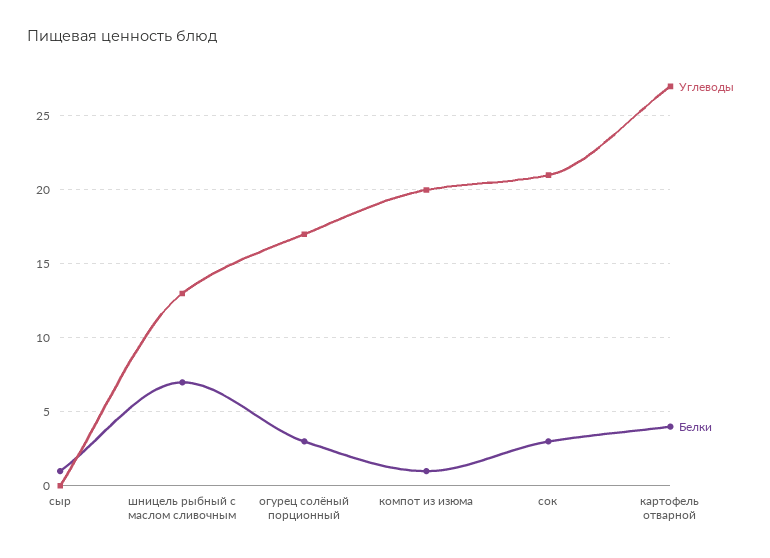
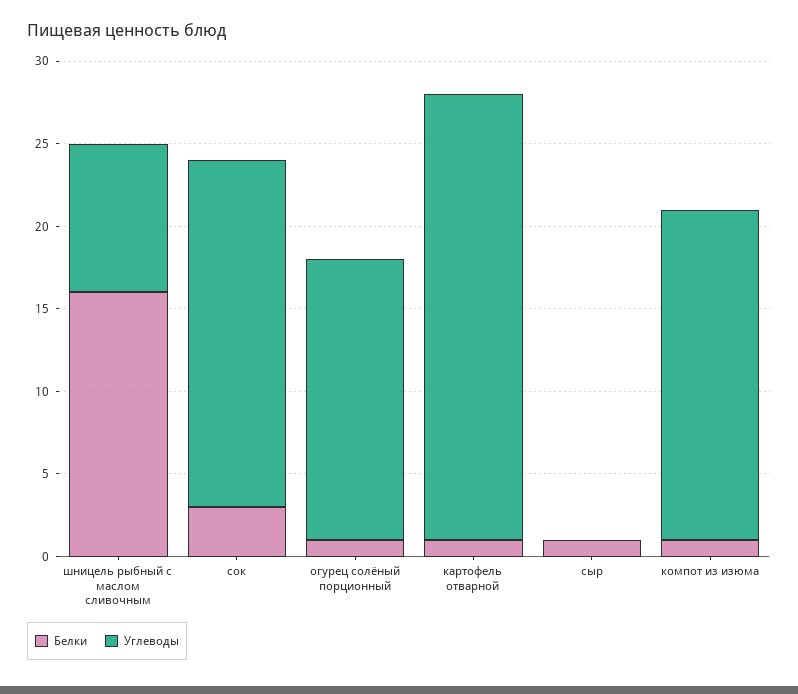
  {
    "Углеводы": {
      "сыр": 0,
-     "шницель рыбный с маслом сливочным": 13,
+     "шницель рыбный с маслом сливочным": 9,
      "огурец солёный порционный": 17,
      "компот из изюма": 20,
      "сок": 21,
      "картофель отварной": 27
    },
    "Белки": {
      "сыр": 1,
-     "шницель рыбный с маслом сливочным": 7,
+     "шницель рыбный с маслом сливочным": 16,
-     "огурец солёный порционный": 3,
+     "огурец солёный порционный": 1,
      "компот из изюма": 1,
      "сок": 3,
-     "картофель отварной": 4
+     "картофель отварной": 1
    }
  }

